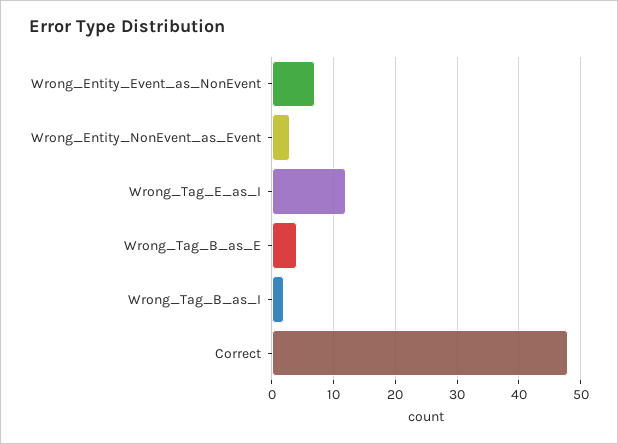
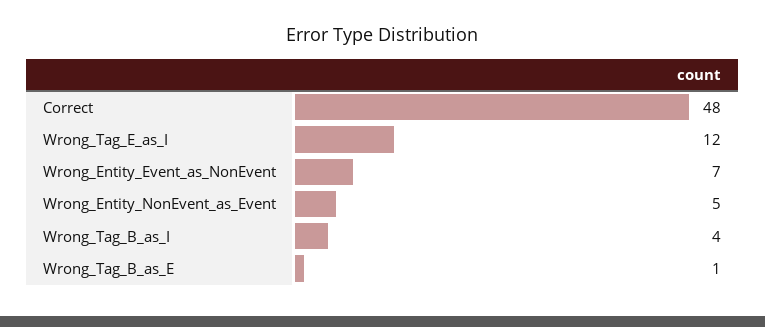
  {
    "Wrong_Entity_Event_as_NonEvent": 7,
-   "Wrong_Entity_NonEvent_as_Event": 3,
+   "Wrong_Entity_NonEvent_as_Event": 5,
    "Wrong_Tag_E_as_I": 12,
-   "Wrong_Tag_B_as_E": 4,
+   "Wrong_Tag_B_as_E": 1,
-   "Wrong_Tag_B_as_I": 2,
+   "Wrong_Tag_B_as_I": 4,
    "Correct": 48
  }

